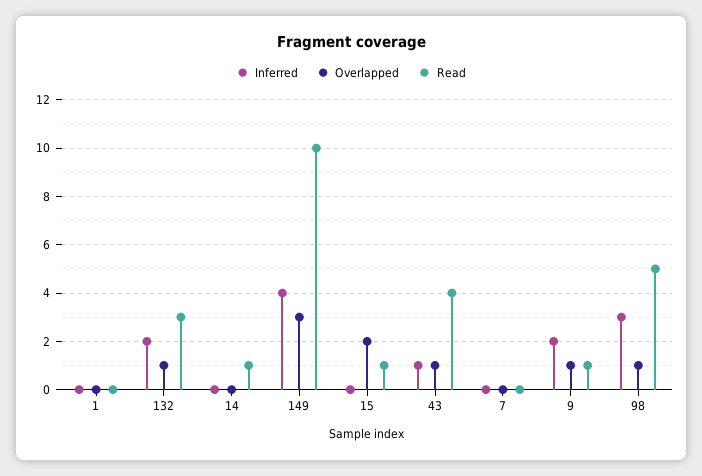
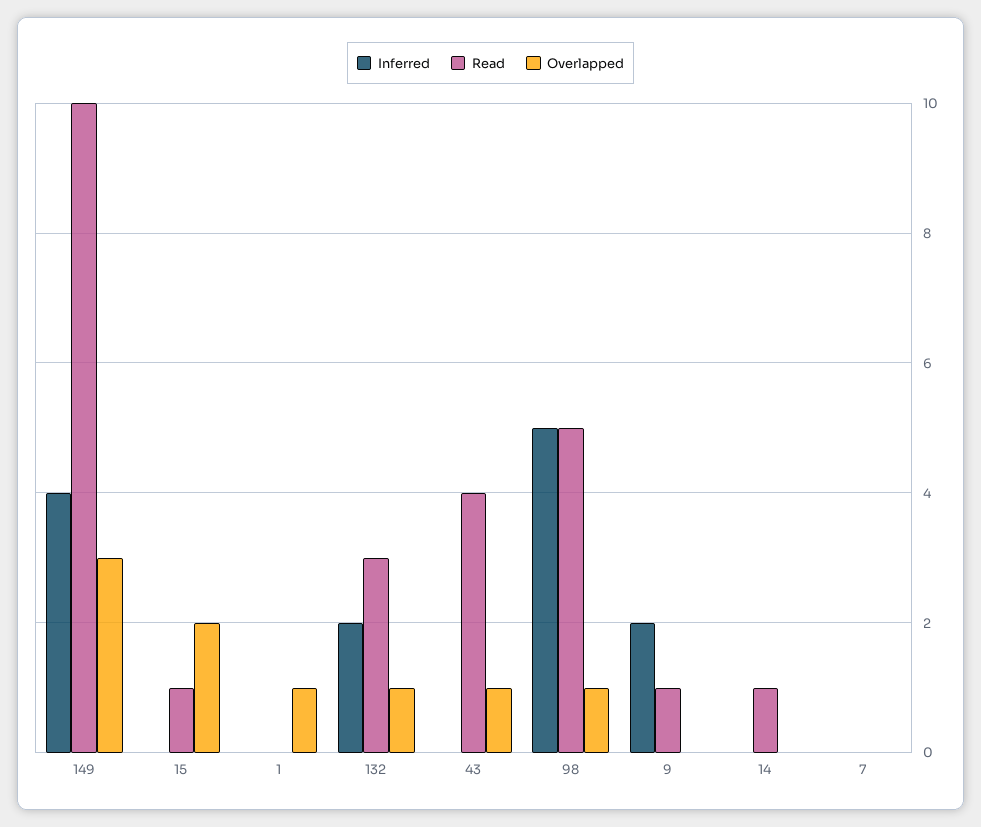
  {
    "Inferred": {
      "1": 0,
      "132": 2,
      "14": 0,
      "149": 4,
      "15": 0,
-     "43": 1,
+     "43": 0,
      "7": 0,
      "9": 2,
-     "98": 3
+     "98": 5
    },
    "Overlapped": {
-     "1": 0,
+     "1": 1,
      "132": 1,
      "14": 0,
      "149": 3,
      "15": 2,
      "43": 1,
      "7": 0,
-     "9": 1,
+     "9": 0,
      "98": 1
    },
    "Read": {
      "1": 0,
      "132": 3,
      "14": 1,
      "149": 10,
      "15": 1,
      "43": 4,
      "7": 0,
      "9": 1,
      "98": 5
    }
  }

